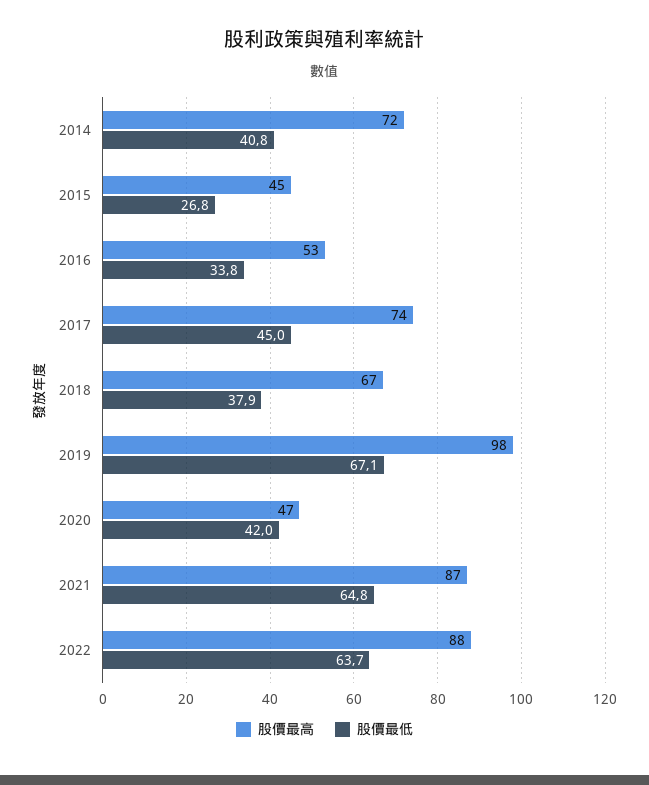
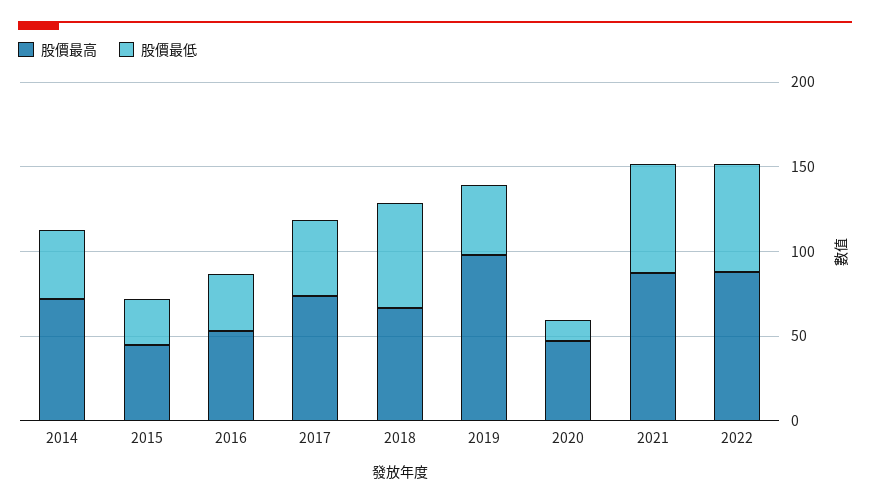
  {
    "股價最高": {
      "2014": 72,
      "2015": 45,
      "2016": 53,
      "2017": 74,
      "2018": 67,
      "2019": 98,
      "2020": 47,
      "2021": 87,
      "2022": 88
    },
    "股價最低": {
      "2014": 40.8,
      "2015": 26.8,
      "2016": 33.8,
      "2017": 45,
-     "2018": 37.9,
+     "2018": 60,
-     "2019": 67.1,
+     "2019": 40,
-     "2020": 42,
+     "2020": 10,
      "2021": 64.8,
      "2022": 63.7
    }
  }

